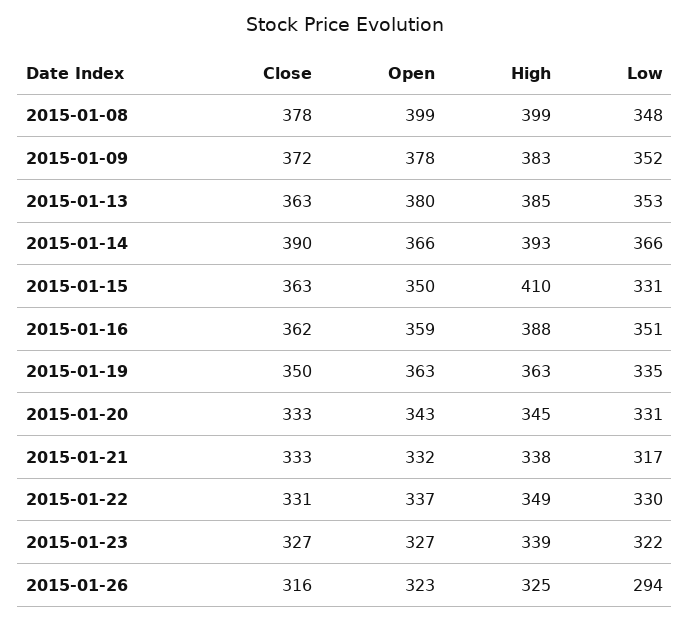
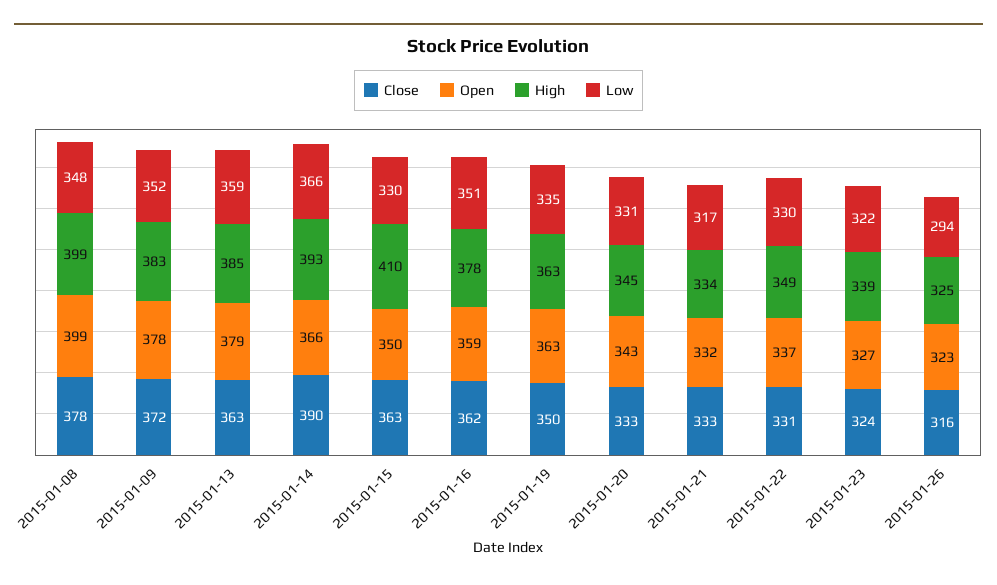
  {
    "Close": {
      "2015-01-08": 378,
      "2015-01-09": 372,
      "2015-01-13": 363,
      "2015-01-14": 390,
      "2015-01-15": 363,
      "2015-01-16": 362,
      "2015-01-19": 350,
      "2015-01-20": 333,
      "2015-01-21": 333,
      "2015-01-22": 331,
-     "2015-01-23": 327,
+     "2015-01-23": 324,
      "2015-01-26": 316
    },
    "Open": {
      "2015-01-08": 399,
      "2015-01-09": 378,
-     "2015-01-13": 380,
+     "2015-01-13": 379,
      "2015-01-14": 366,
      "2015-01-15": 350,
      "2015-01-16": 359,
      "2015-01-19": 363,
      "2015-01-20": 343,
      "2015-01-21": 332,
      "2015-01-22": 337,
      "2015-01-23": 327,
      "2015-01-26": 323
    },
    "High": {
      "2015-01-08": 399,
      "2015-01-09": 383,
      "2015-01-13": 385,
      "2015-01-14": 393,
      "2015-01-15": 410,
-     "2015-01-16": 388,
+     "2015-01-16": 378,
      "2015-01-19": 363,
      "2015-01-20": 345,
-     "2015-01-21": 338,
+     "2015-01-21": 334,
      "2015-01-22": 349,
      "2015-01-23": 339,
      "2015-01-26": 325
    },
    "Low": {
      "2015-01-08": 348,
      "2015-01-09": 352,
-     "2015-01-13": 353,
+     "2015-01-13": 359,
      "2015-01-14": 366,
-     "2015-01-15": 331,
+     "2015-01-15": 330,
      "2015-01-16": 351,
      "2015-01-19": 335,
      "2015-01-20": 331,
      "2015-01-21": 317,
      "2015-01-22": 330,
      "2015-01-23": 322,
      "2015-01-26": 294
    }
  }

